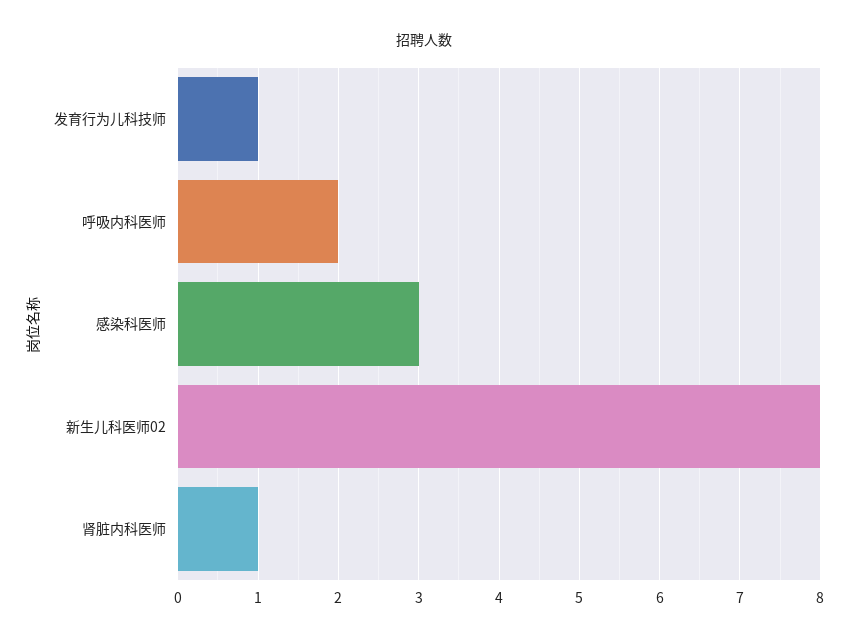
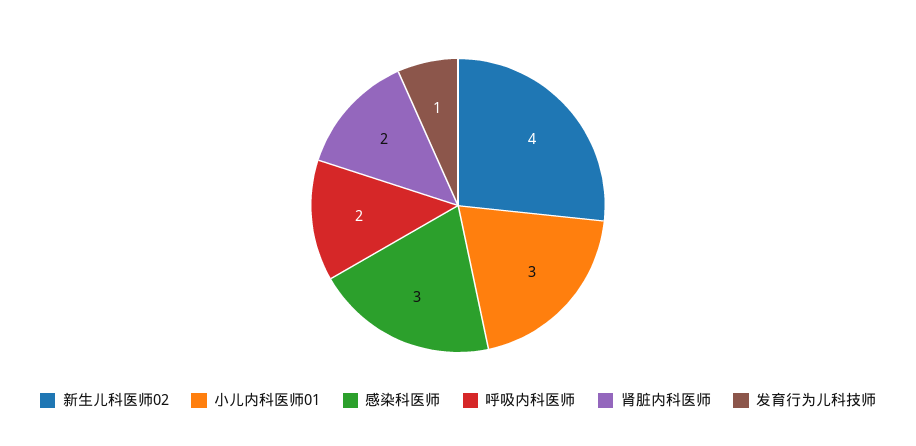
  {
    "发育行为儿科技师": 1,
    "呼吸内科医师": 2,
    "感染科医师": 3,
-   "新生儿科医师02": 8,
+   "新生儿科医师02": 4,
-   "肾脏内科医师": 1
+   "肾脏内科医师": 2,
+   "小儿内科医师01": 3
  }

